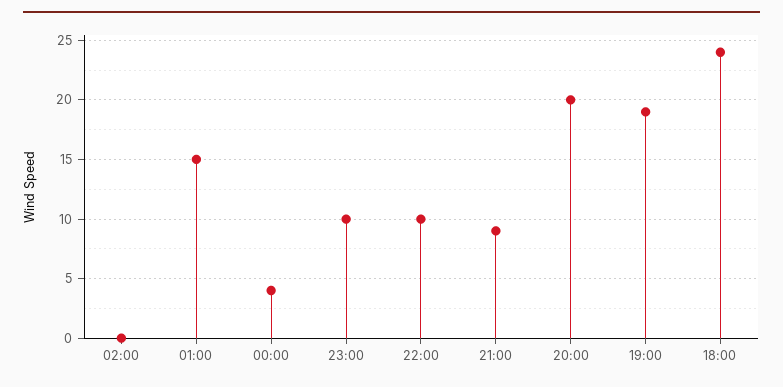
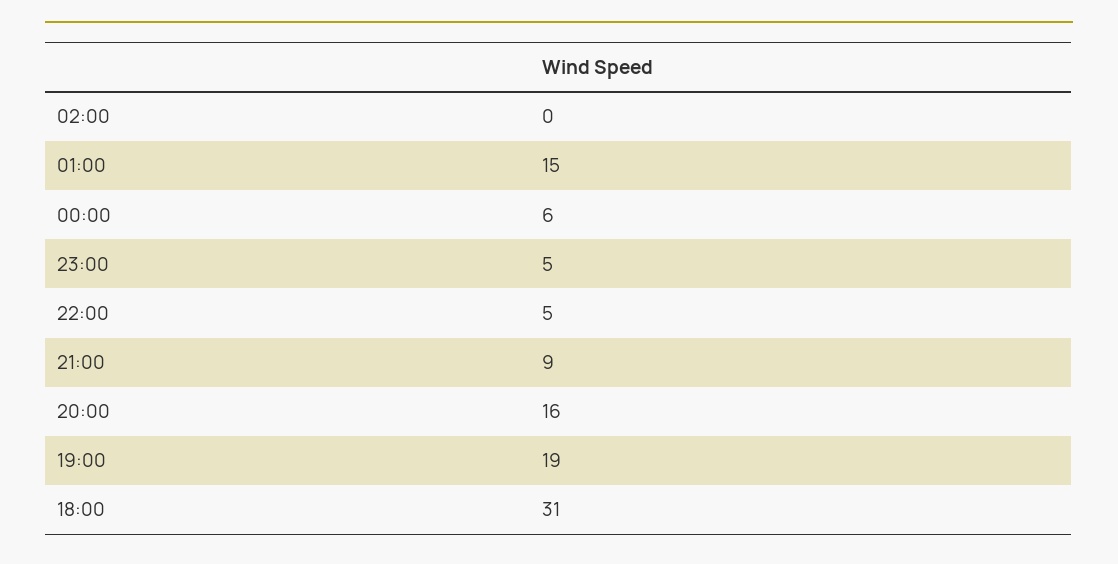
  {
    "02:00": 0,
    "01:00": 15,
-   "00:00": 4,
+   "00:00": 6,
-   "23:00": 10,
+   "23:00": 5,
-   "22:00": 10,
+   "22:00": 5,
    "21:00": 9,
-   "20:00": 20,
+   "20:00": 16,
    "19:00": 19,
-   "18:00": 24
+   "18:00": 31
  }

